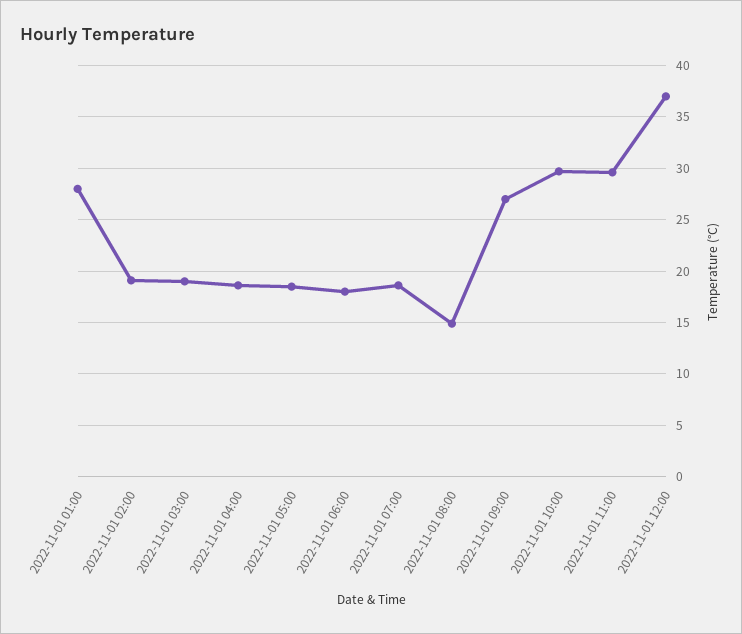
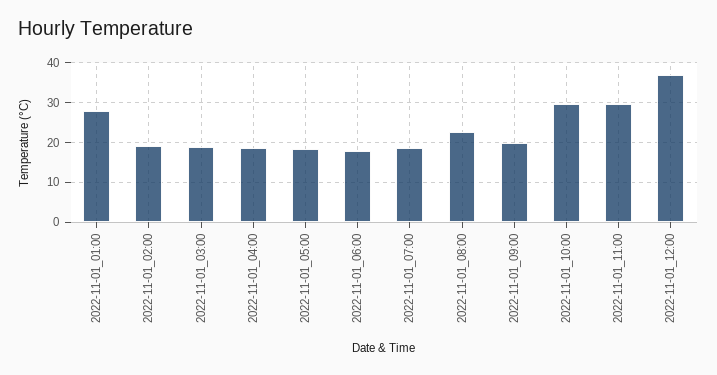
  {
    "2022-11-01 01:00": 28,
    "2022-11-01 02:00": 19,
    "2022-11-01 03:00": 19,
    "2022-11-01 04:00": 19,
    "2022-11-01 05:00": 19,
    "2022-11-01 06:00": 18,
    "2022-11-01 07:00": 19,
-   "2022-11-01 08:00": 15,
+   "2022-11-01 08:00": 22,
-   "2022-11-01 09:00": 27,
+   "2022-11-01 09:00": 20,
    "2022-11-01 10:00": 30,
    "2022-11-01 11:00": 30,
    "2022-11-01 12:00": 37
  }

